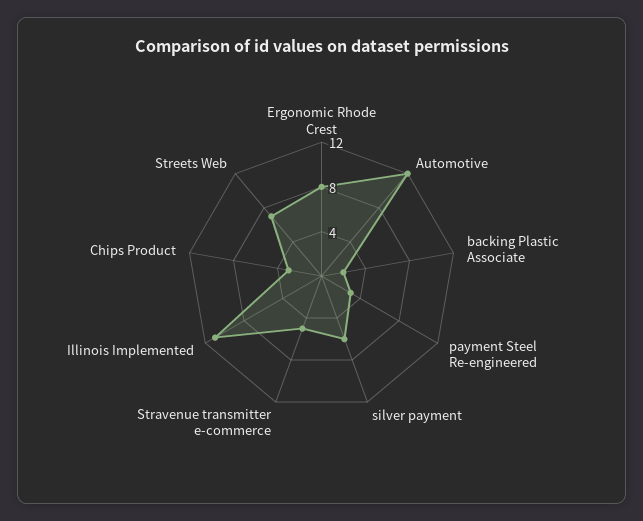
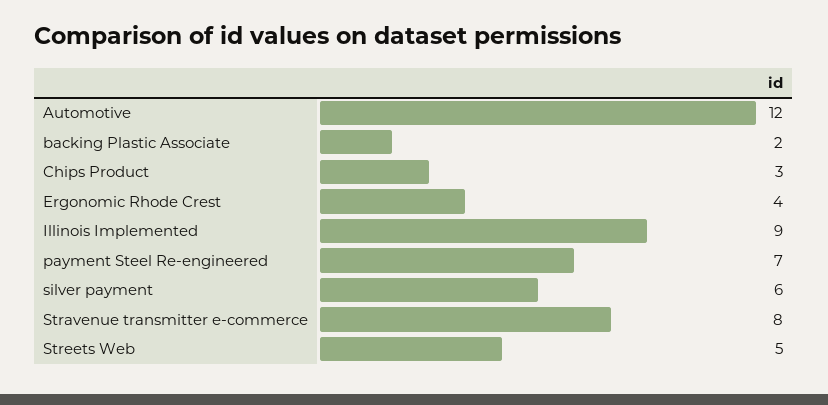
  {
-   "Ergonomic Rhode Crest": 8,
+   "Ergonomic Rhode Crest": 4,
    "Automotive": 12,
    "backing Plastic Associate": 2,
-   "payment Steel Re-engineered": 3,
+   "payment Steel Re-engineered": 7,
    "silver payment": 6,
-   "Stravenue transmitter e-commerce": 5,
+   "Stravenue transmitter e-commerce": 8,
-   "Illinois Implemented": 11,
+   "Illinois Implemented": 9,
    "Chips Product": 3,
-   "Streets Web": 7
+   "Streets Web": 5
  }

